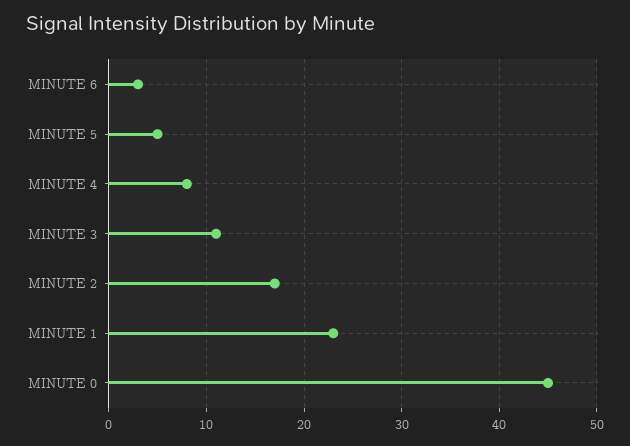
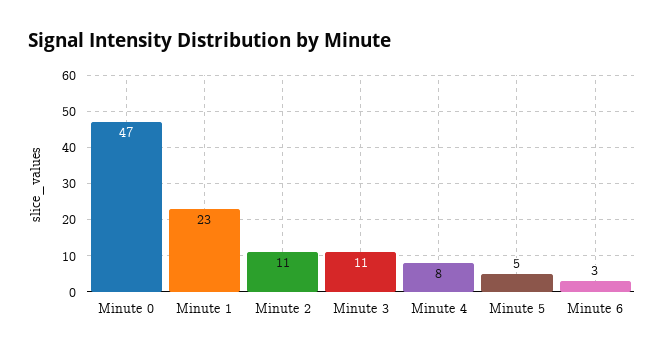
  {
    "MINUTE 6": 3,
    "MINUTE 5": 5,
    "MINUTE 4": 8,
    "MINUTE 3": 11,
-   "MINUTE 2": 17,
+   "MINUTE 2": 11,
    "MINUTE 1": 23,
-   "MINUTE 0": 45
+   "MINUTE 0": 47
  }

